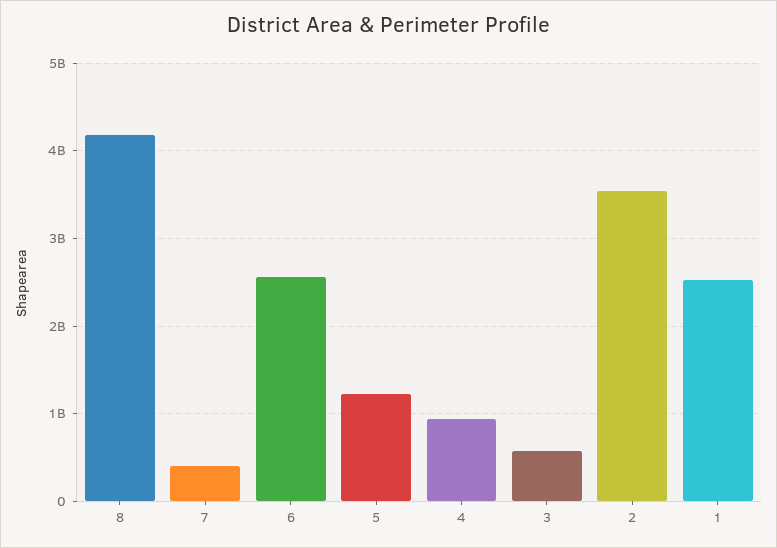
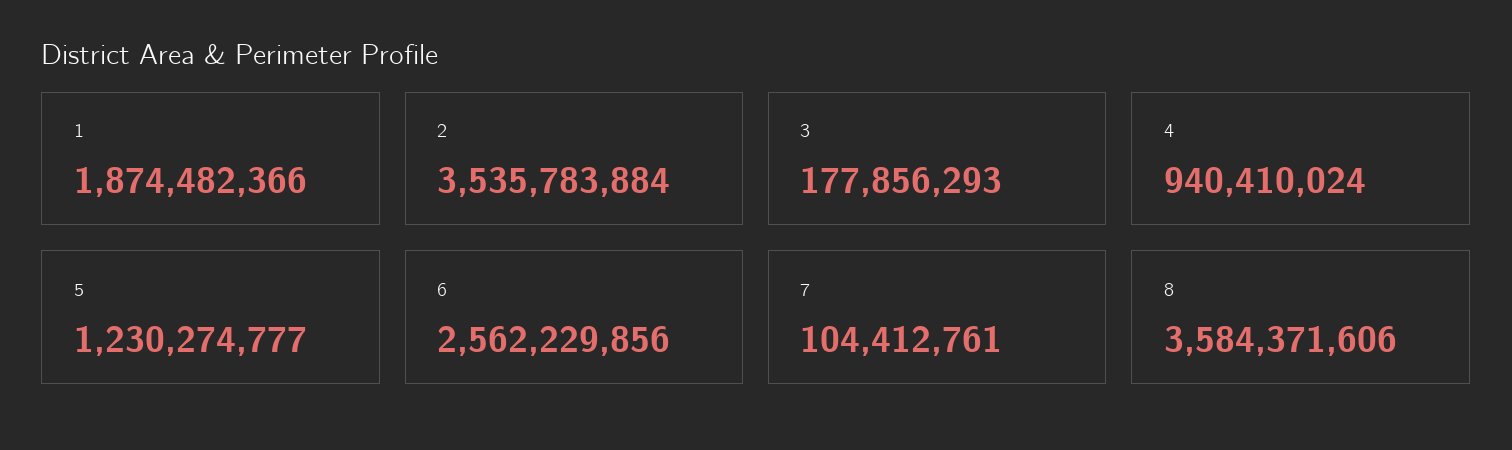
  {
-   "8": 4200000000,
+   "8": 3584371606,
-   "7": 400000000,
+   "7": 104412761,
    "6": 2562229856,
    "5": 1230274777,
    "4": 940410024,
-   "3": 600000000,
+   "3": 177856293,
    "2": 3535783884,
-   "1": 2500000000
+   "1": 1874482366
  }

